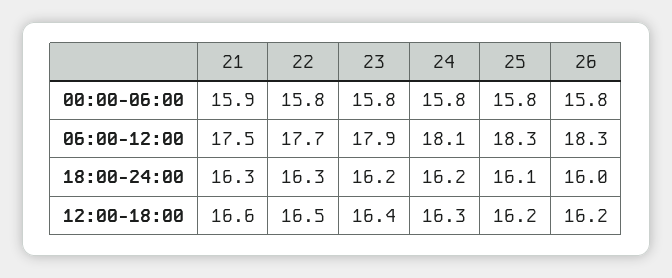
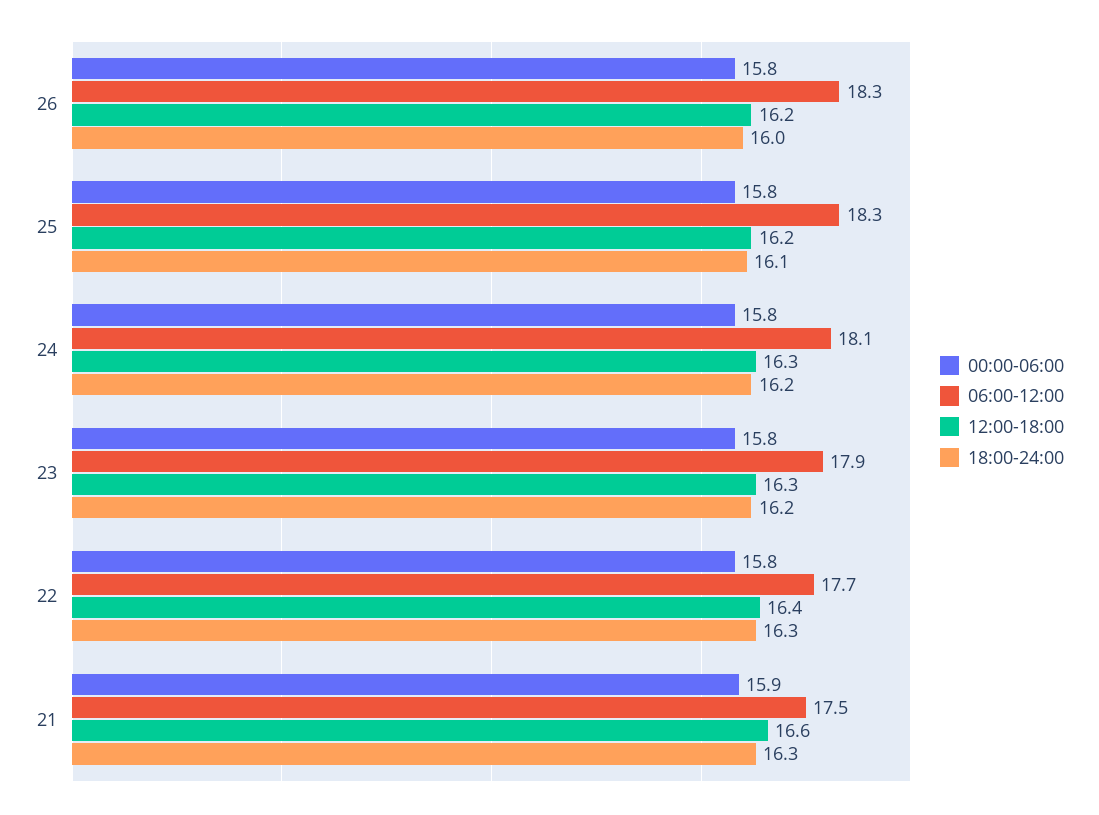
  {
    "00:00-06:00": {
      "21": 15.9,
      "22": 15.8,
      "23": 15.8,
      "24": 15.8,
      "25": 15.8,
      "26": 15.8
    },
    "06:00-12:00": {
      "21": 17.5,
      "22": 17.7,
      "23": 17.9,
      "24": 18.1,
      "25": 18.3,
      "26": 18.3
    },
    "18:00-24:00": {
      "21": 16.3,
      "22": 16.3,
      "23": 16.2,
      "24": 16.2,
      "25": 16.1,
      "26": 16
    },
    "12:00-18:00": {
      "21": 16.6,
-     "22": 16.5,
+     "22": 16.4,
-     "23": 16.4,
+     "23": 16.3,
      "24": 16.3,
      "25": 16.2,
      "26": 16.2
    }
  }

